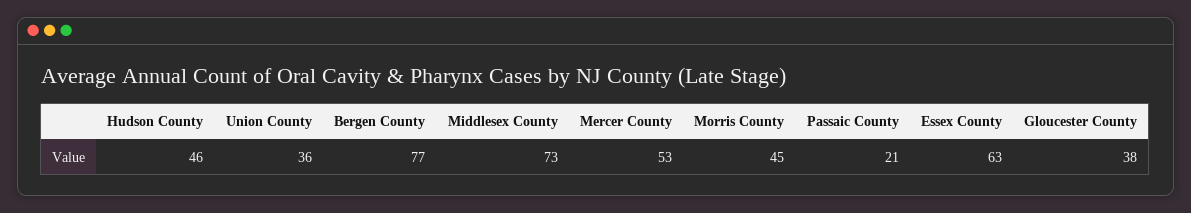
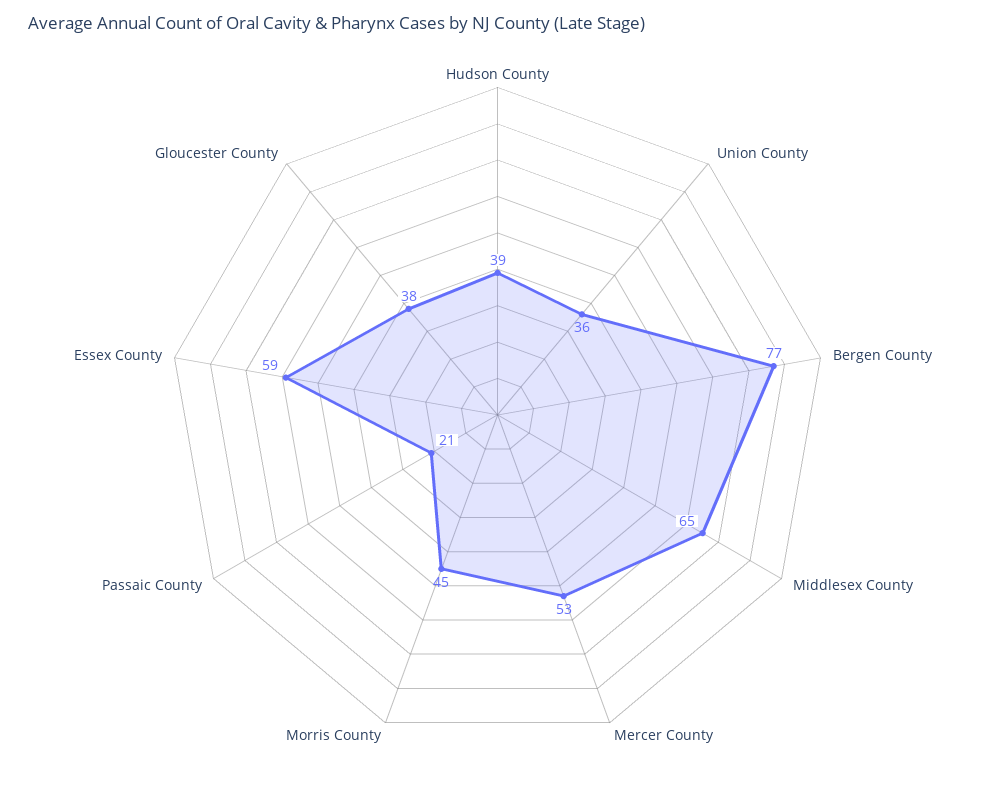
  {
-   "Hudson County": 46,
+   "Hudson County": 39,
    "Union County": 36,
    "Bergen County": 77,
-   "Middlesex County": 73,
+   "Middlesex County": 65,
    "Mercer County": 53,
    "Morris County": 45,
    "Passaic County": 21,
-   "Essex County": 63,
+   "Essex County": 59,
    "Gloucester County": 38
  }

